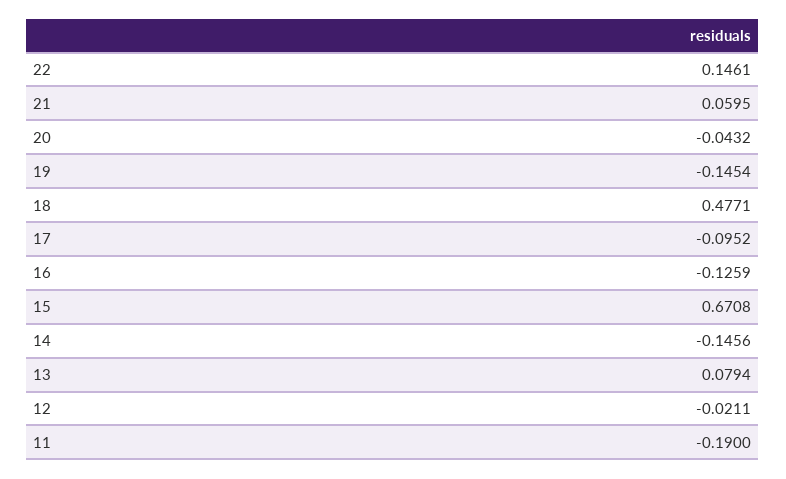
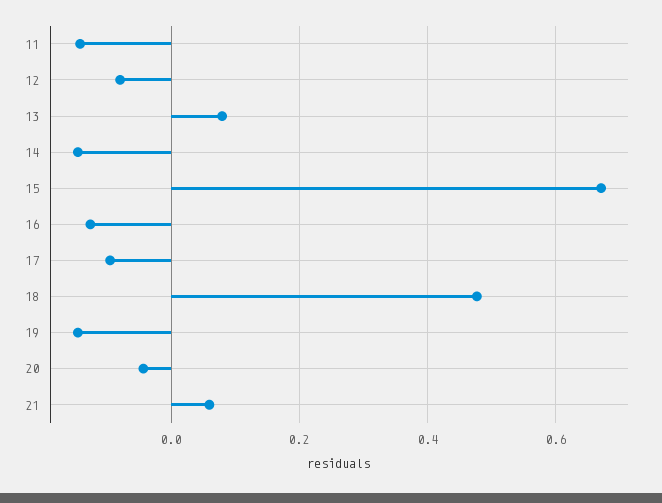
  {
-   "22": 0.1461,
    "21": 0.0595,
    "20": -0.0432,
    "19": -0.1454,
    "18": 0.4771,
    "17": -0.0952,
    "16": -0.1259,
    "15": 0.6708,
    "14": -0.1456,
    "13": 0.0794,
-   "12": -0.0211,
+   "12": -0.08,
-   "11": -0.19
+   "11": -0.14
  }

